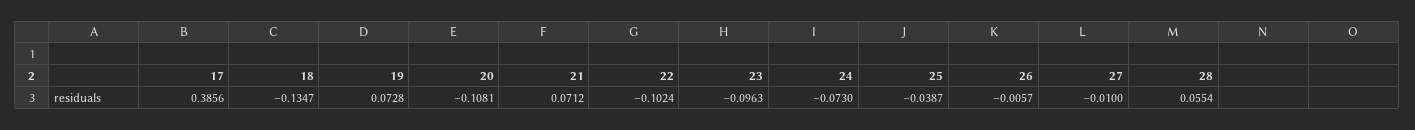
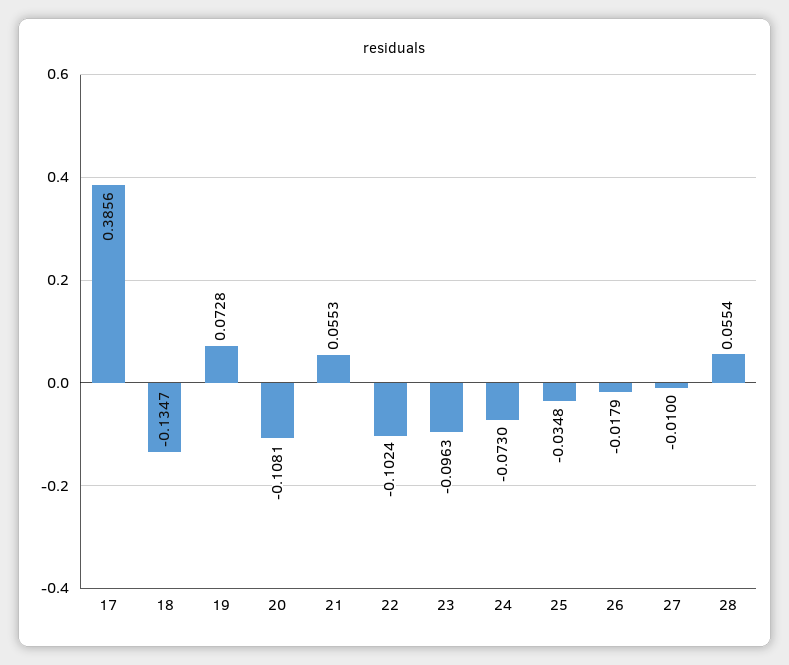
  {
    "17": 0.3856,
    "18": -0.1347,
    "19": 0.0728,
    "20": -0.1081,
-   "21": 0.0712,
+   "21": 0.0553,
    "22": -0.1024,
    "23": -0.0963,
    "24": -0.073,
-   "25": -0.0387,
+   "25": -0.0348,
-   "26": -0.0057,
+   "26": -0.0179,
    "27": -0.01,
    "28": 0.0554
  }

